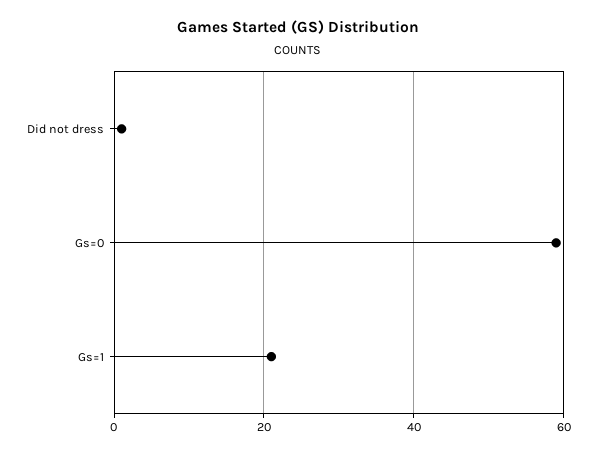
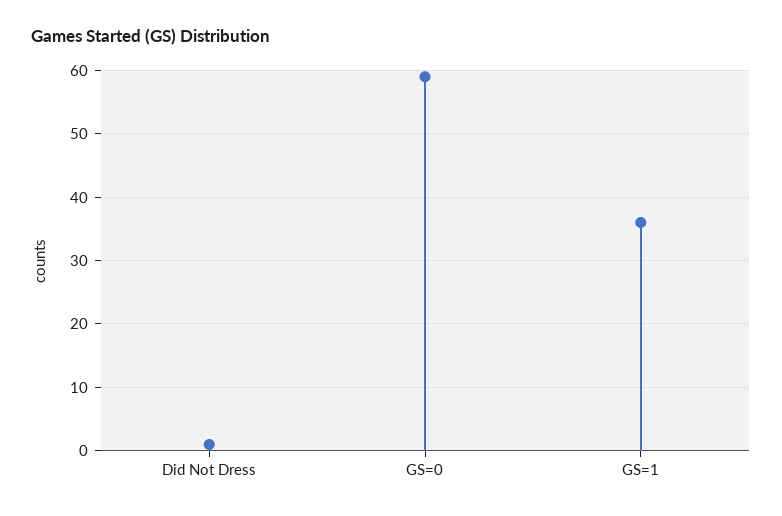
  {
    "Did not dress": 1,
    "Gs=0": 59,
-   "Gs=1": 20
+   "Gs=1": 36
  }

